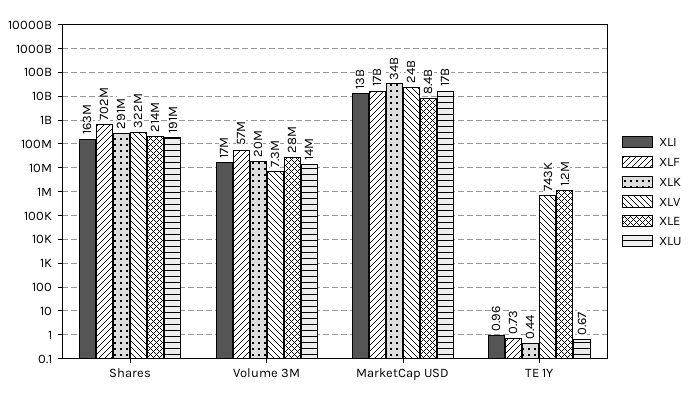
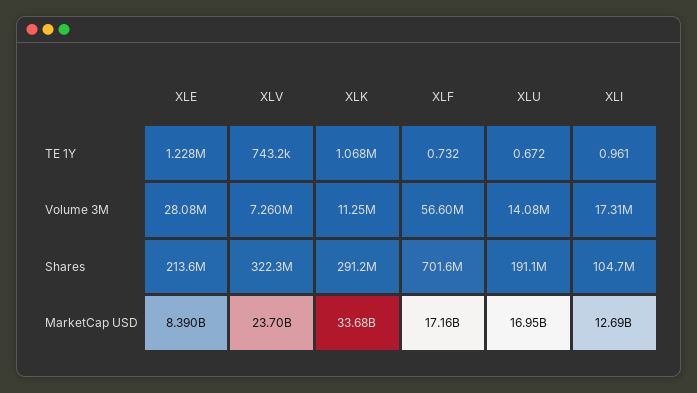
  {
    "XLI": {
-     "Shares": 163000000,
+     "Shares": 104700000,
      "Volume 3M": 17310000,
      "MarketCap USD": 12690000000,
      "TE 1Y": 0.961
    },
    "XLF": {
      "Shares": 701600000,
      "Volume 3M": 56600000,
      "MarketCap USD": 17160000000,
      "TE 1Y": 0.732
    },
    "XLK": {
      "Shares": 291200000,
-     "Volume 3M": 20000000,
+     "Volume 3M": 11250000,
      "MarketCap USD": 33680000000,
-     "TE 1Y": 0.44
+     "TE 1Y": 1068000
    },
    "XLV": {
      "Shares": 322300000,
      "Volume 3M": 7260000,
      "MarketCap USD": 23700000000,
      "TE 1Y": 743200
    },
    "XLE": {
      "Shares": 213600000,
      "Volume 3M": 28080000,
      "MarketCap USD": 8390000000,
      "TE 1Y": 1228000
    },
    "XLU": {
      "Shares": 191100000,
      "Volume 3M": 14080000,
      "MarketCap USD": 16950000000,
      "TE 1Y": 0.672
    }
  }

